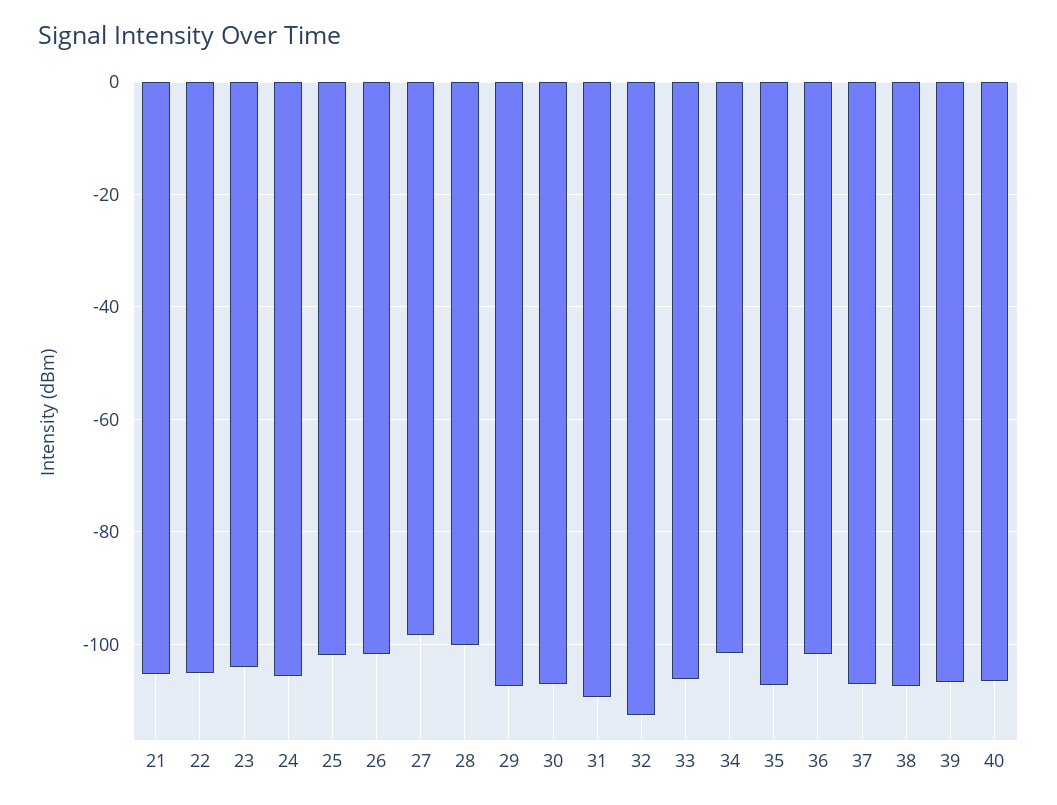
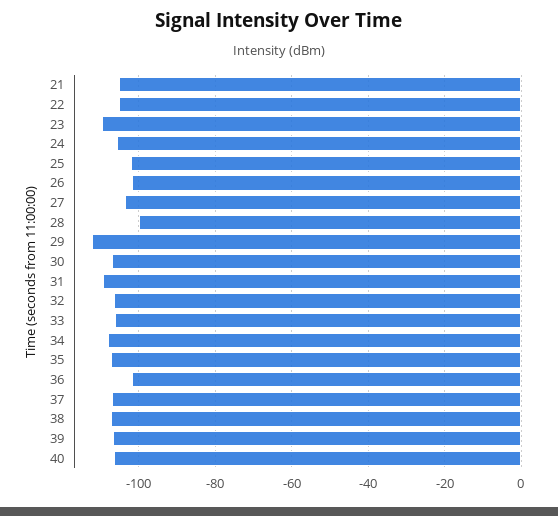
  {
    "21": -106,
    "22": -106,
-   "23": -104,
+   "23": -110,
    "24": -106,
    "25": -102,
    "26": -102,
-   "27": -98,
+   "27": -104,
    "28": -100,
-   "29": -108,
+   "29": -112,
    "30": -108,
    "31": -110,
-   "32": -112,
+   "32": -106,
    "33": -106,
-   "34": -102,
+   "34": -108,
    "35": -108,
    "36": -102,
    "37": -108,
    "38": -108,
    "39": -106,
    "40": -106
  }

